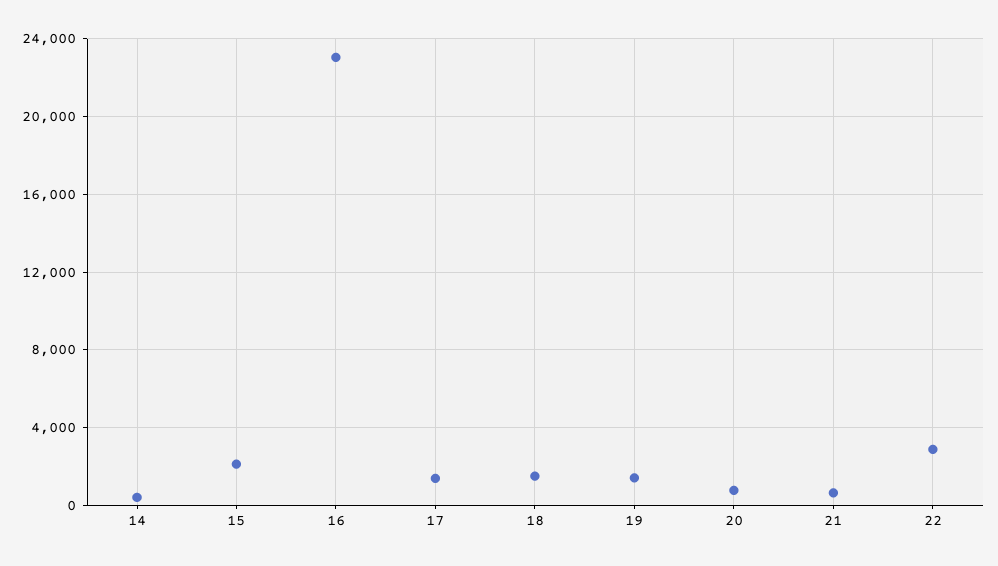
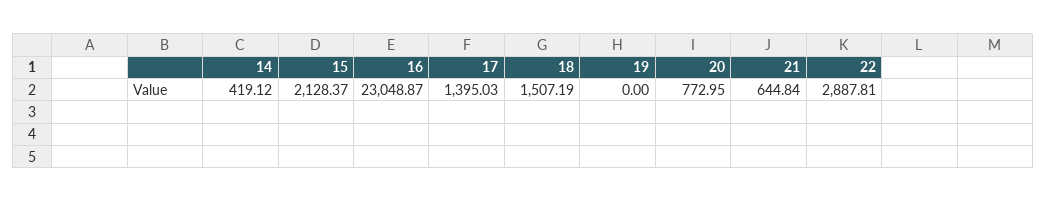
  {
    "14": 419.12,
    "15": 2128.37,
    "16": 23048.87,
    "17": 1395.03,
    "18": 1507.19,
-   "19": 1500,
+   "19": 0,
    "20": 772.95,
    "21": 644.84,
    "22": 2887.81
  }

